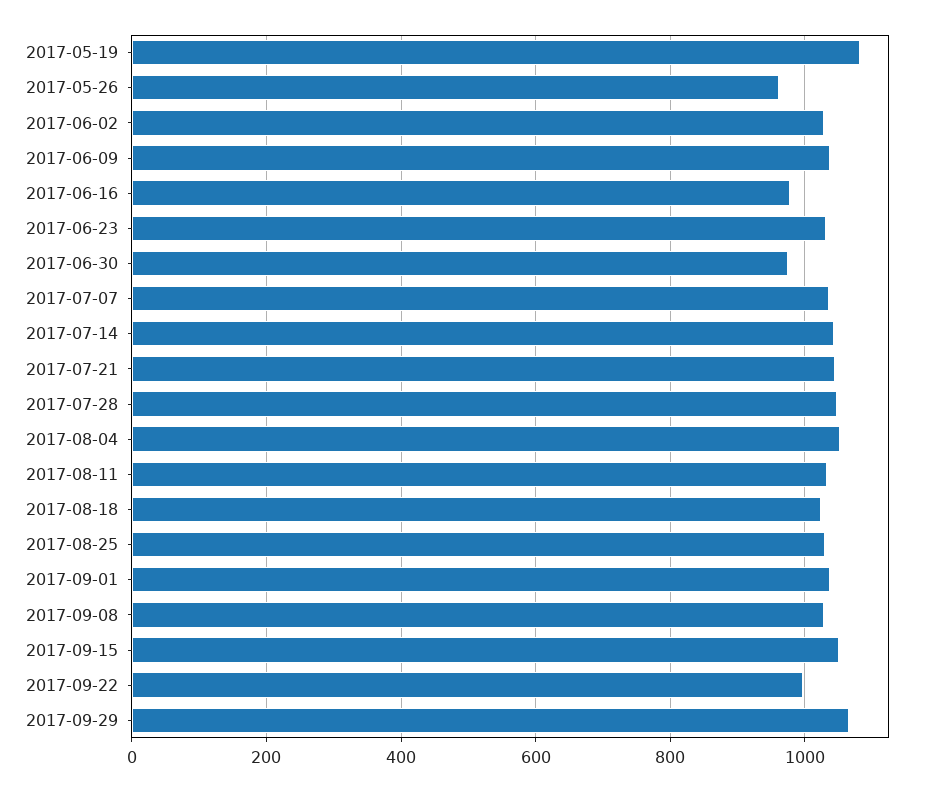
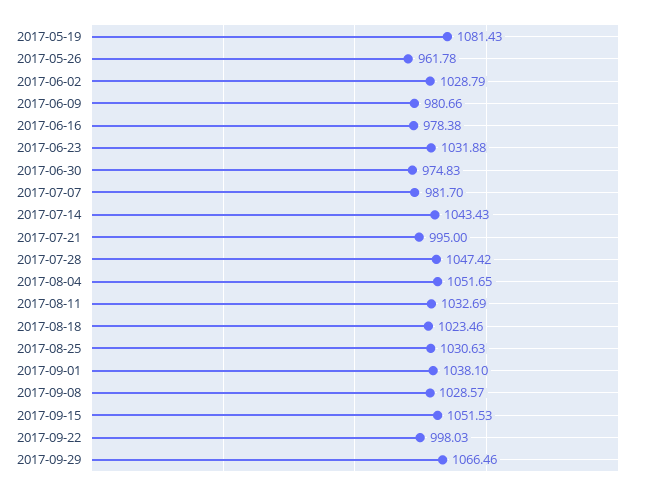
  {
    "2017-05-19": 1081.43,
    "2017-05-26": 961.78,
    "2017-06-02": 1028.79,
-   "2017-06-09": 1040,
+   "2017-06-09": 980.66,
    "2017-06-16": 978.38,
    "2017-06-23": 1031.88,
    "2017-06-30": 974.83,
-   "2017-07-07": 1040,
+   "2017-07-07": 981.7,
    "2017-07-14": 1043.43,
-   "2017-07-21": 1040,
+   "2017-07-21": 995,
    "2017-07-28": 1047.42,
    "2017-08-04": 1051.65,
    "2017-08-11": 1032.69,
    "2017-08-18": 1023.46,
    "2017-08-25": 1030.63,
    "2017-09-01": 1038.1,
    "2017-09-08": 1028.57,
    "2017-09-15": 1051.53,
    "2017-09-22": 998.03,
    "2017-09-29": 1066.46
  }

